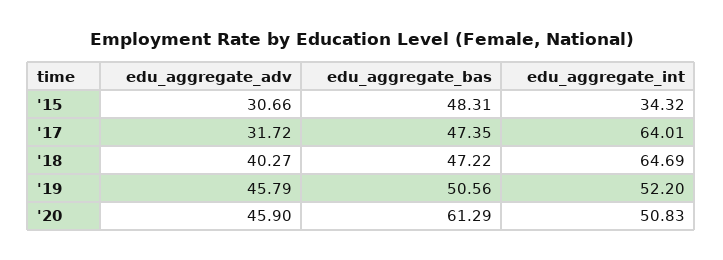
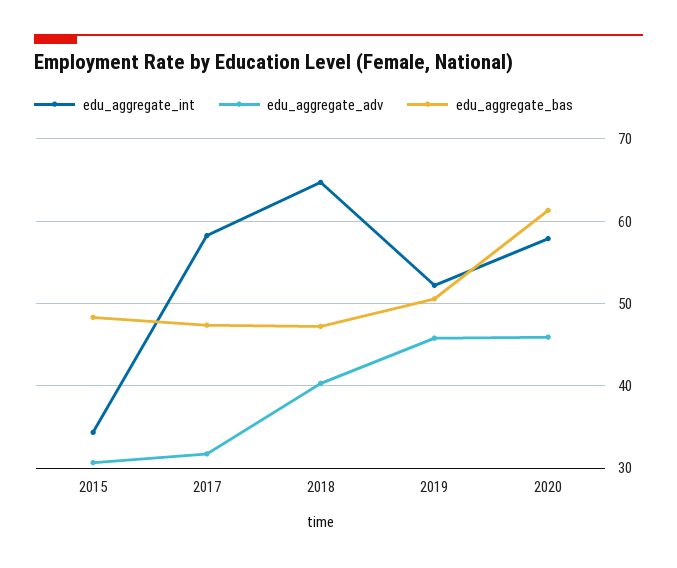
  {
    "edu_aggregate_adv": {
      "'15": 30.66,
      "'17": 31.72,
      "'18": 40.27,
      "'19": 45.79,
      "'20": 45.9
    },
    "edu_aggregate_bas": {
      "'15": 48.31,
      "'17": 47.35,
      "'18": 47.22,
      "'19": 50.56,
      "'20": 61.29
    },
    "edu_aggregate_int": {
      "'15": 34.32,
-     "'17": 64.01,
+     "'17": 58,
      "'18": 64.69,
      "'19": 52.2,
-     "'20": 50.83
+     "'20": 58
    }
  }

